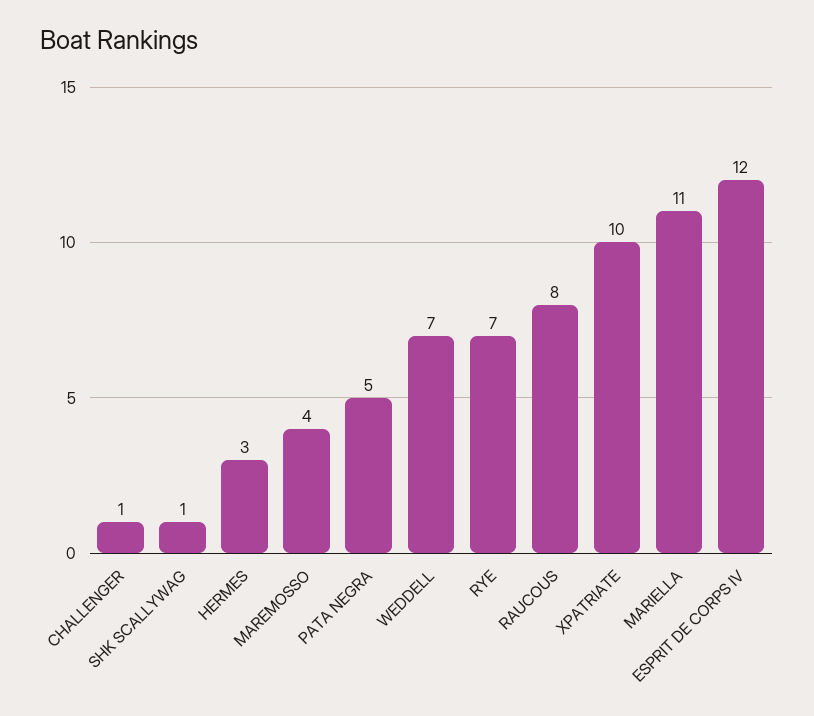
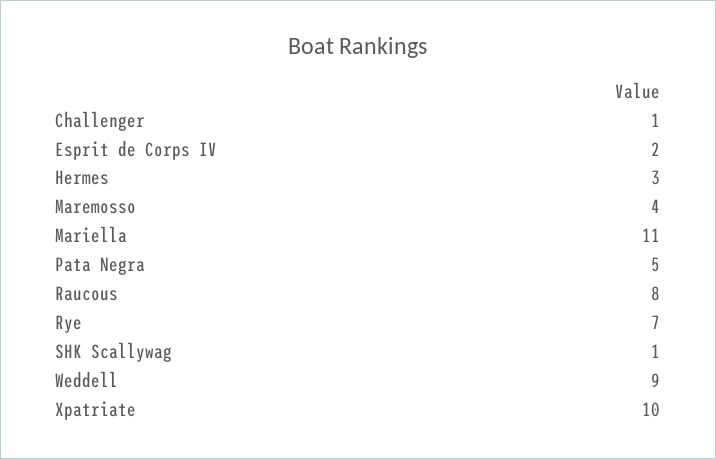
  {
    "CHALLENGER": 1,
    "SHK SCALLYWAG": 1,
    "HERMES": 3,
    "MAREMOSSO": 4,
    "PATA NEGRA": 5,
-   "WEDDELL": 7,
+   "WEDDELL": 9,
    "RYE": 7,
    "RAUCOUS": 8,
    "XPATRIATE": 10,
    "MARIELLA": 11,
-   "ESPRIT DE CORPS IV": 12
+   "ESPRIT DE CORPS IV": 2
  }

